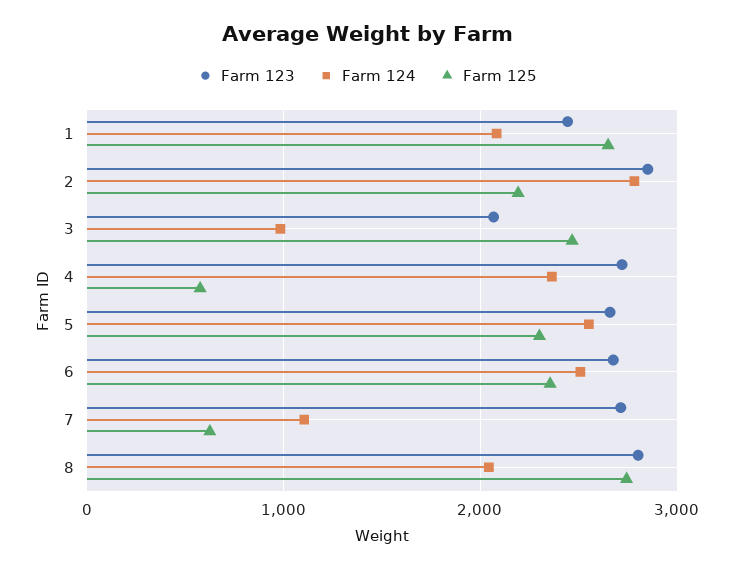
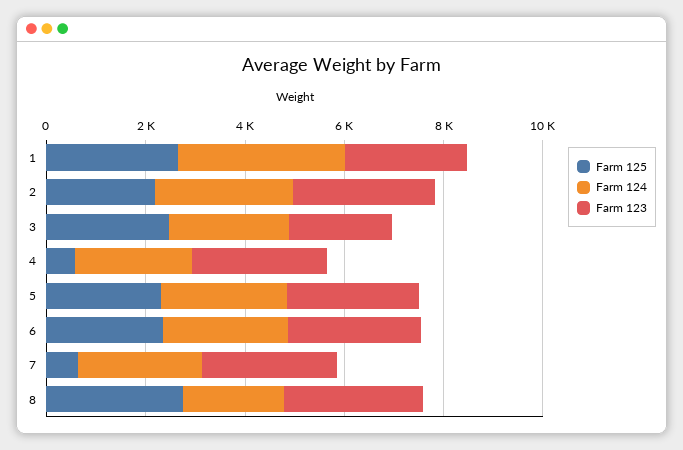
  {
    "Farm 123": {
      "1": 2400,
      "2": 2900,
      "3": 2100,
      "4": 2700,
      "5": 2700,
      "6": 2700,
      "7": 2700,
      "8": 2800
    },
    "Farm 124": {
-     "1": 2100,
+     "1": 3500,
      "2": 2800,
-     "3": 1000,
+     "3": 2500,
      "4": 2400,
      "5": 2600,
      "6": 2500,
-     "7": 1100,
+     "7": 2500,
      "8": 2000
    },
    "Farm 125": {
      "1": 2600,
      "2": 2200,
      "3": 2500,
      "4": 600,
      "5": 2300,
      "6": 2400,
      "7": 600,
      "8": 2700
    }
  }

